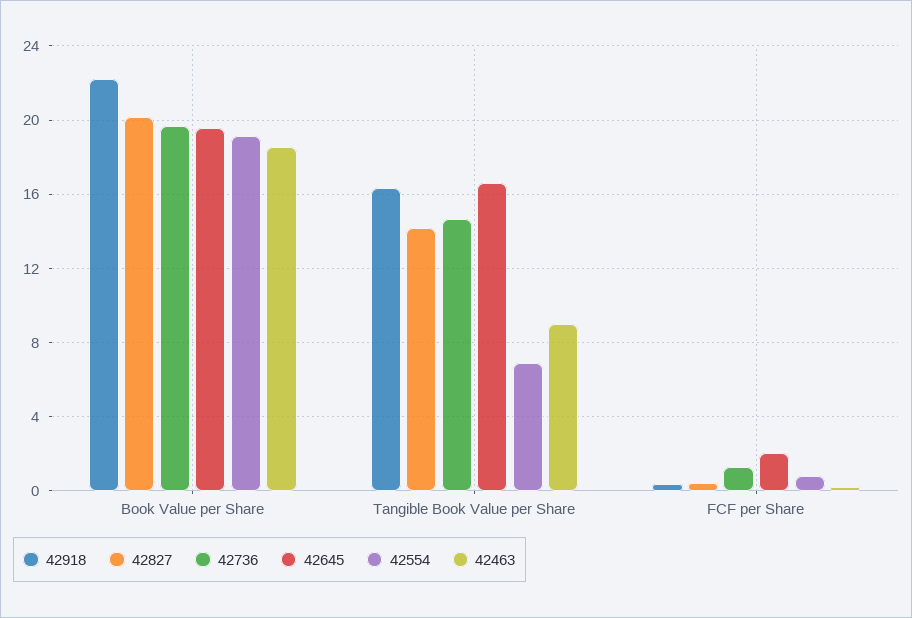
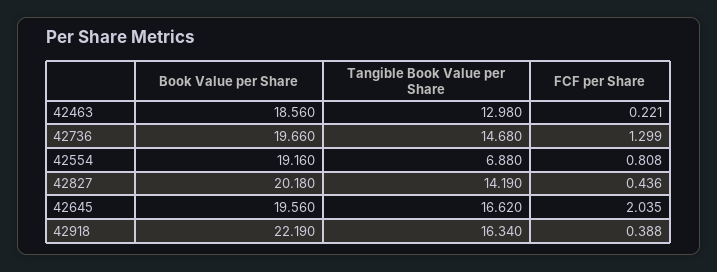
  {
    "42918": {
      "Book Value per Share": 22.19,
      "Tangible Book Value per Share": 16.34,
      "FCF per Share": 0.388
    },
    "42827": {
      "Book Value per Share": 20.18,
      "Tangible Book Value per Share": 14.19,
      "FCF per Share": 0.436
    },
    "42736": {
      "Book Value per Share": 19.66,
      "Tangible Book Value per Share": 14.68,
      "FCF per Share": 1.299
    },
    "42645": {
      "Book Value per Share": 19.56,
      "Tangible Book Value per Share": 16.62,
      "FCF per Share": 2.035
    },
    "42554": {
      "Book Value per Share": 19.16,
      "Tangible Book Value per Share": 6.88,
      "FCF per Share": 0.808
    },
    "42463": {
      "Book Value per Share": 18.56,
-     "Tangible Book Value per Share": 9,
+     "Tangible Book Value per Share": 12.98,
      "FCF per Share": 0.221
    }
  }

